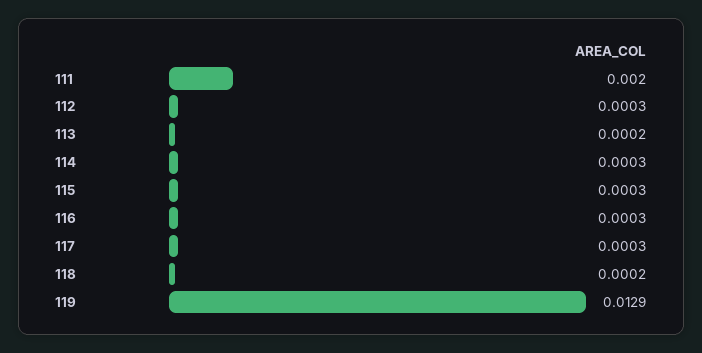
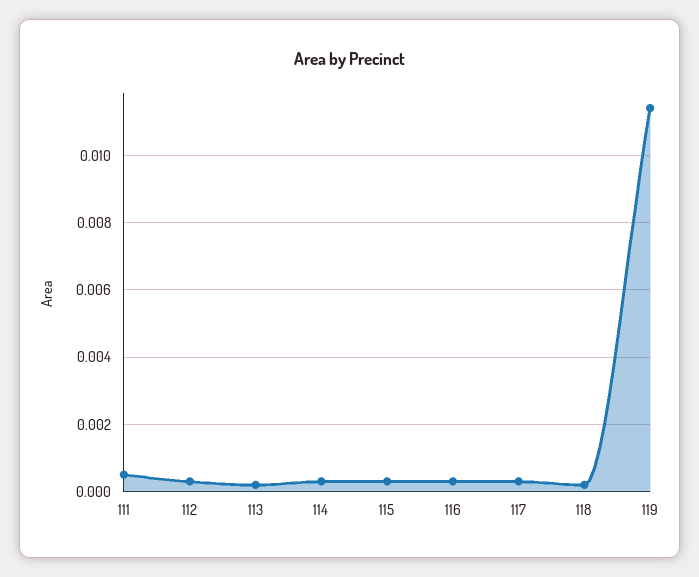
  {
-   "111": 0.002,
+   "111": 0.0005,
    "112": 0.0003,
    "113": 0.0002,
    "114": 0.0003,
    "115": 0.0003,
    "116": 0.0003,
    "117": 0.0003,
    "118": 0.0002,
-   "119": 0.0129
+   "119": 0.0115
  }

